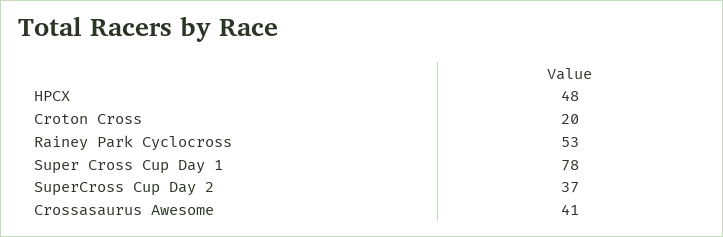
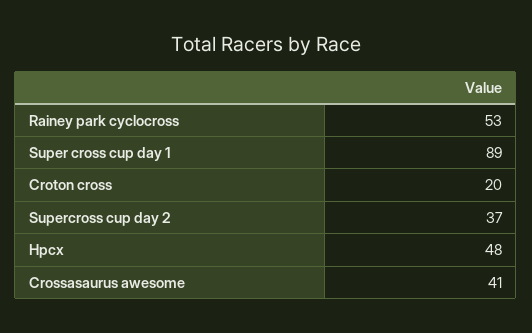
  {
    "HPCX": 48,
    "Croton Cross": 20,
    "Rainey Park Cyclocross": 53,
-   "Super Cross Cup Day 1": 78,
+   "Super Cross Cup Day 1": 89,
    "SuperCross Cup Day 2": 37,
    "Crossasaurus Awesome": 41
  }

